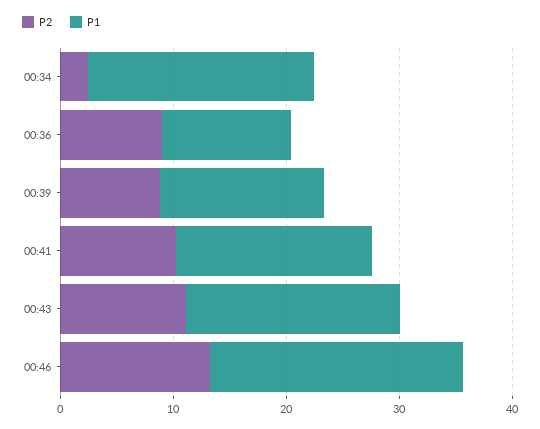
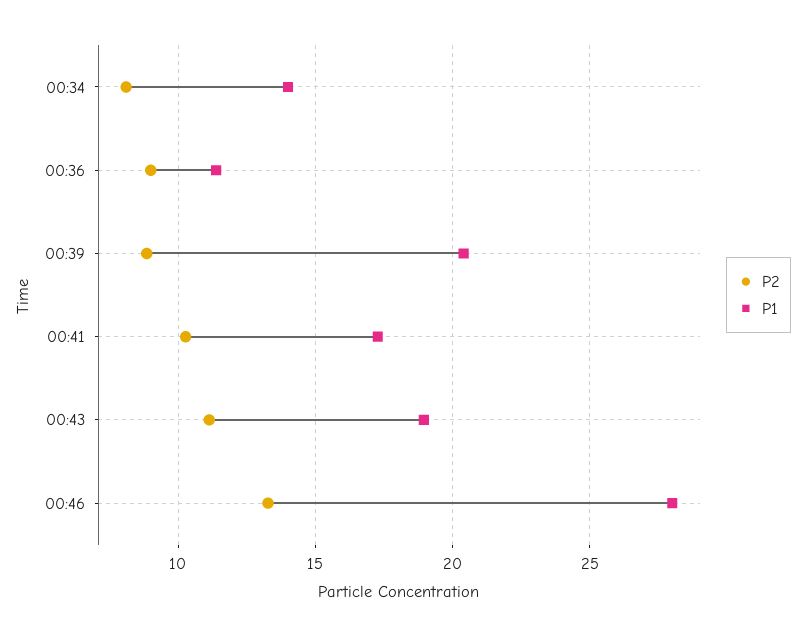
  {
    "P2": {
-     "00:34": 2,
+     "00:34": 8,
      "00:36": 9,
      "00:39": 9,
      "00:41": 10.5,
      "00:43": 11,
      "00:46": 13.5
    },
    "P1": {
-     "00:34": 20,
+     "00:34": 14,
      "00:36": 11.5,
-     "00:39": 14,
+     "00:39": 20.5,
      "00:41": 17.5,
      "00:43": 19,
-     "00:46": 22
+     "00:46": 28
    }
  }

